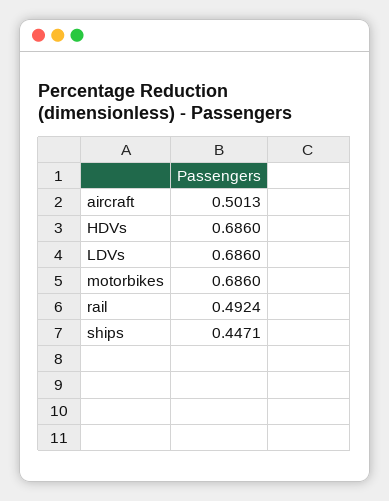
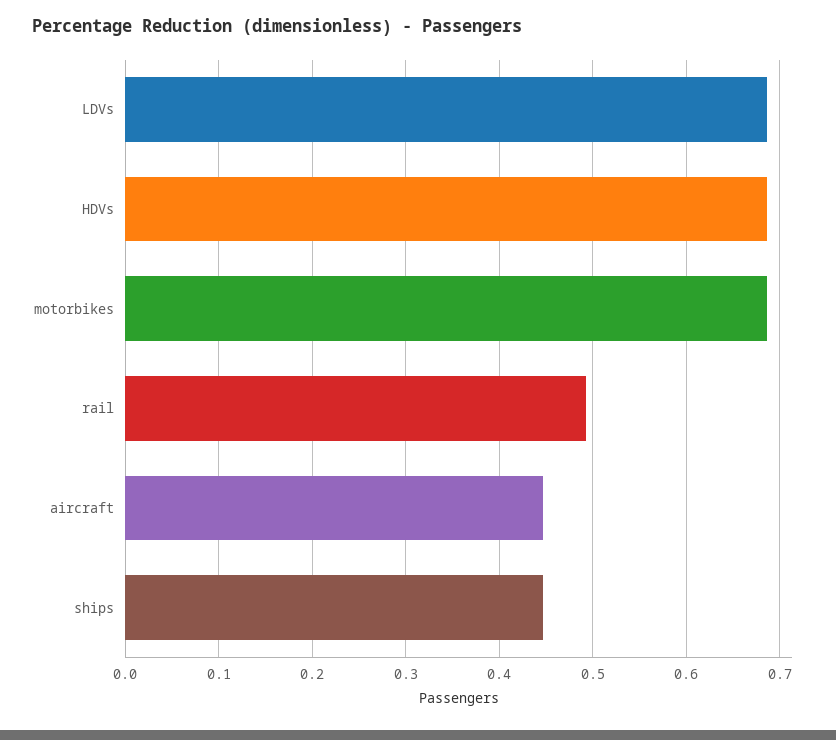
  {
-   "aircraft": 0.5013,
+   "aircraft": 0.45,
    "HDVs": 0.686,
    "LDVs": 0.686,
    "motorbikes": 0.686,
    "rail": 0.4924,
    "ships": 0.4471
  }

